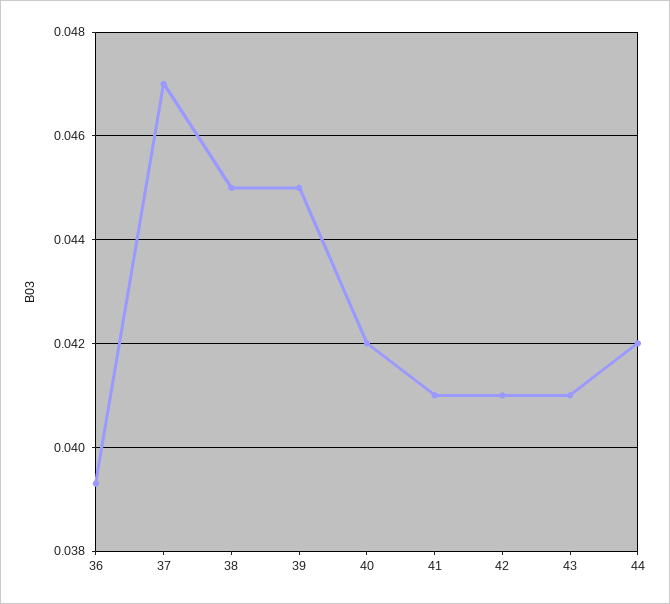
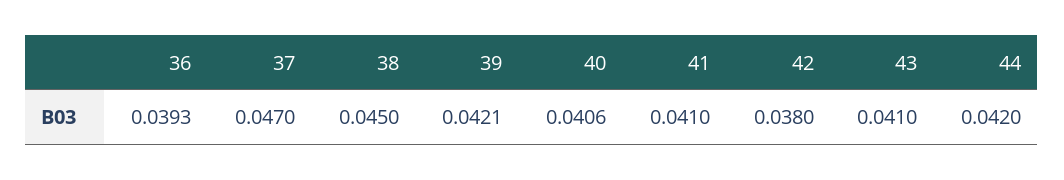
  {
    "36": 0.0393,
    "37": 0.047,
    "38": 0.045,
-   "39": 0.045,
+   "39": 0.0421,
-   "40": 0.042,
+   "40": 0.0406,
    "41": 0.041,
-   "42": 0.041,
+   "42": 0.038,
    "43": 0.041,
    "44": 0.042
  }

